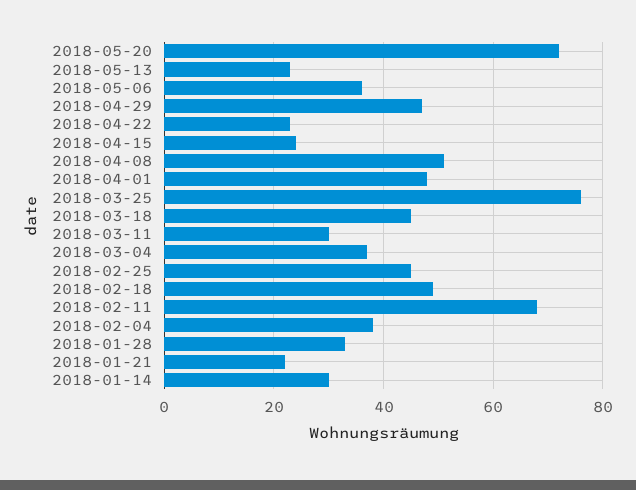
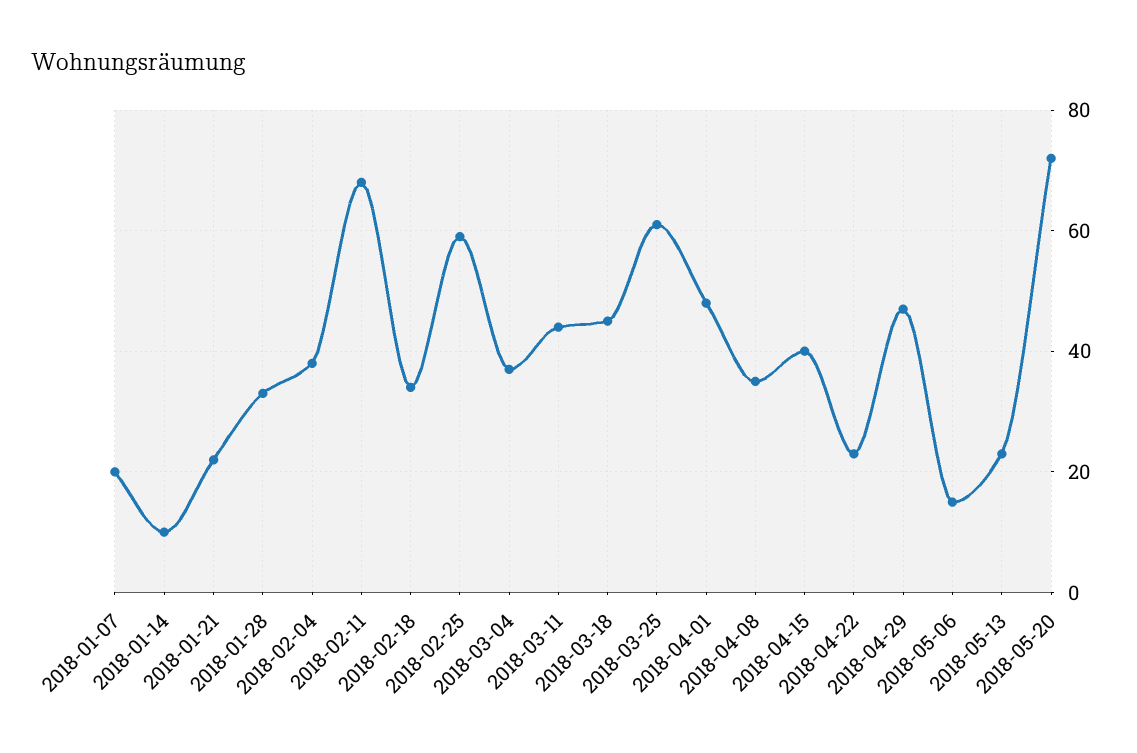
  {
    "2018-05-20": 70,
    "2018-05-13": 25,
-   "2018-05-06": 35,
+   "2018-05-06": 15,
    "2018-04-29": 45,
    "2018-04-22": 25,
-   "2018-04-15": 25,
+   "2018-04-15": 40,
-   "2018-04-08": 50,
+   "2018-04-08": 35,
    "2018-04-01": 50,
-   "2018-03-25": 75,
+   "2018-03-25": 60,
    "2018-03-18": 45,
-   "2018-03-11": 30,
+   "2018-03-11": 45,
    "2018-03-04": 35,
-   "2018-02-25": 45,
+   "2018-02-25": 60,
-   "2018-02-18": 50,
+   "2018-02-18": 35,
    "2018-02-11": 70,
    "2018-02-04": 40,
    "2018-01-28": 35,
    "2018-01-21": 20,
-   "2018-01-14": 30
+   "2018-01-14": 10,
+   "2018-01-07": 20
  }

